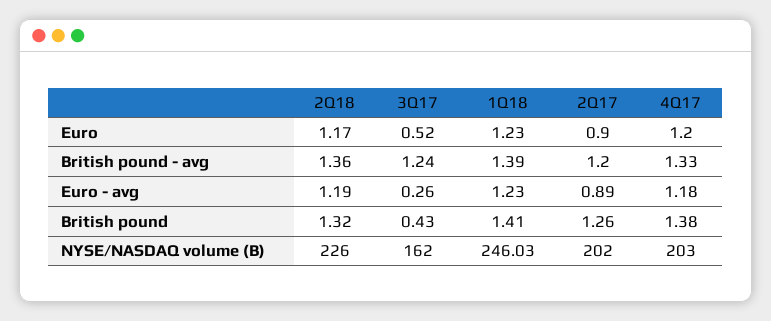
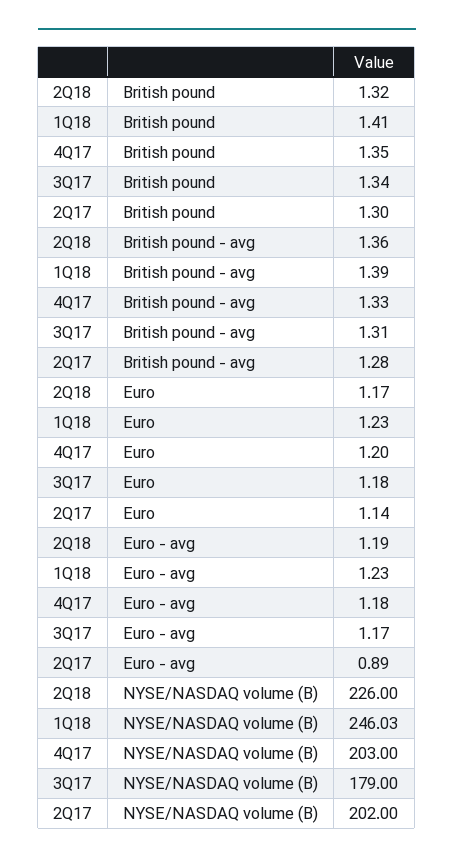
  {
    "2Q18": {
      "Euro": 1.17,
      "British pound - avg": 1.36,
      "Euro - avg": 1.19,
      "British pound": 1.32,
      "NYSE/NASDAQ volume (B)": 226
    },
    "3Q17": {
-     "Euro": 0.52,
+     "Euro": 1.18,
-     "British pound - avg": 1.24,
+     "British pound - avg": 1.31,
-     "Euro - avg": 0.26,
+     "Euro - avg": 1.17,
-     "British pound": 0.43,
+     "British pound": 1.34,
-     "NYSE/NASDAQ volume (B)": 162
+     "NYSE/NASDAQ volume (B)": 179
    },
    "1Q18": {
      "Euro": 1.23,
      "British pound - avg": 1.39,
      "Euro - avg": 1.23,
      "British pound": 1.41,
      "NYSE/NASDAQ volume (B)": 246.03
    },
    "2Q17": {
-     "Euro": 0.9,
+     "Euro": 1.14,
-     "British pound - avg": 1.2,
+     "British pound - avg": 1.28,
      "Euro - avg": 0.89,
-     "British pound": 1.26,
+     "British pound": 1.3,
      "NYSE/NASDAQ volume (B)": 202
    },
    "4Q17": {
      "Euro": 1.2,
      "British pound - avg": 1.33,
      "Euro - avg": 1.18,
-     "British pound": 1.38,
+     "British pound": 1.35,
      "NYSE/NASDAQ volume (B)": 203
    }
  }

